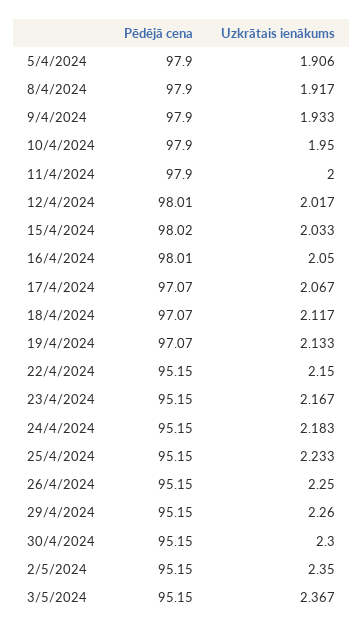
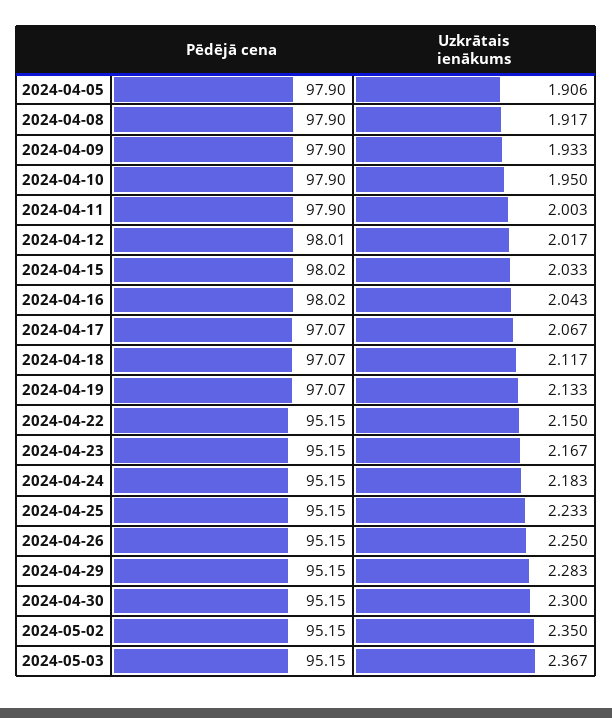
  {
    "Pēdējā cena": {
      "5/4/2024": 97.9,
      "8/4/2024": 97.9,
      "9/4/2024": 97.9,
      "10/4/2024": 97.9,
      "11/4/2024": 97.9,
      "12/4/2024": 98.01,
      "15/4/2024": 98.02,
-     "16/4/2024": 98.01,
+     "16/4/2024": 98.02,
      "17/4/2024": 97.07,
      "18/4/2024": 97.07,
      "19/4/2024": 97.07,
      "22/4/2024": 95.15,
      "23/4/2024": 95.15,
      "24/4/2024": 95.15,
      "25/4/2024": 95.15,
      "26/4/2024": 95.15,
      "29/4/2024": 95.15,
      "30/4/2024": 95.15,
      "2/5/2024": 95.15,
      "3/5/2024": 95.15
    },
    "Uzkrātais ienākums": {
      "5/4/2024": 1.906,
      "8/4/2024": 1.917,
      "9/4/2024": 1.933,
      "10/4/2024": 1.95,
-     "11/4/2024": 2,
+     "11/4/2024": 2.003,
      "12/4/2024": 2.017,
      "15/4/2024": 2.033,
-     "16/4/2024": 2.05,
+     "16/4/2024": 2.043,
      "17/4/2024": 2.067,
      "18/4/2024": 2.117,
      "19/4/2024": 2.133,
      "22/4/2024": 2.15,
      "23/4/2024": 2.167,
      "24/4/2024": 2.183,
      "25/4/2024": 2.233,
      "26/4/2024": 2.25,
-     "29/4/2024": 2.26,
+     "29/4/2024": 2.283,
      "30/4/2024": 2.3,
      "2/5/2024": 2.35,
      "3/5/2024": 2.367
    }
  }

